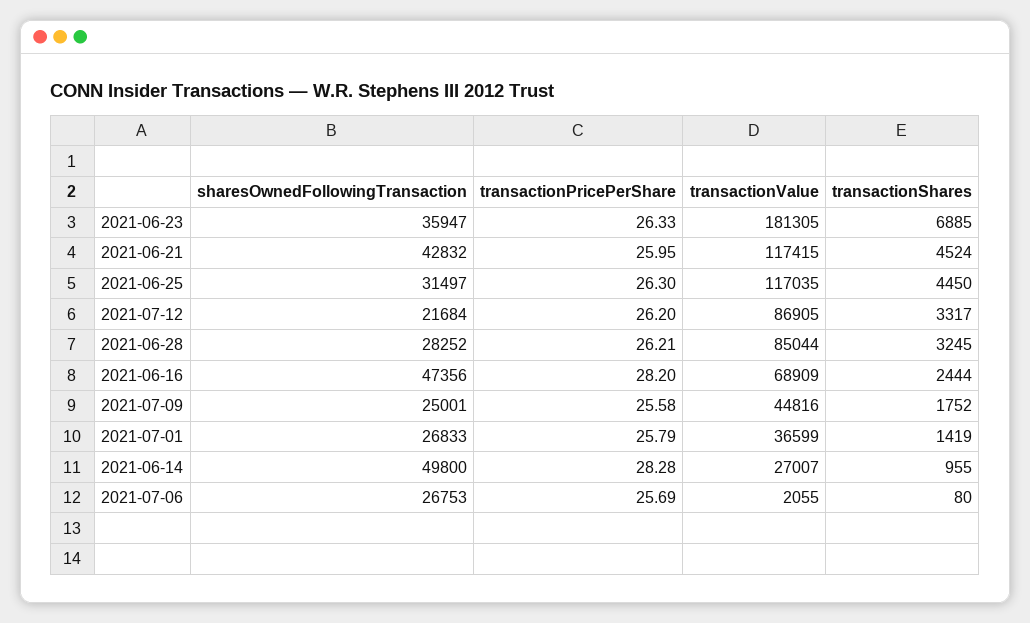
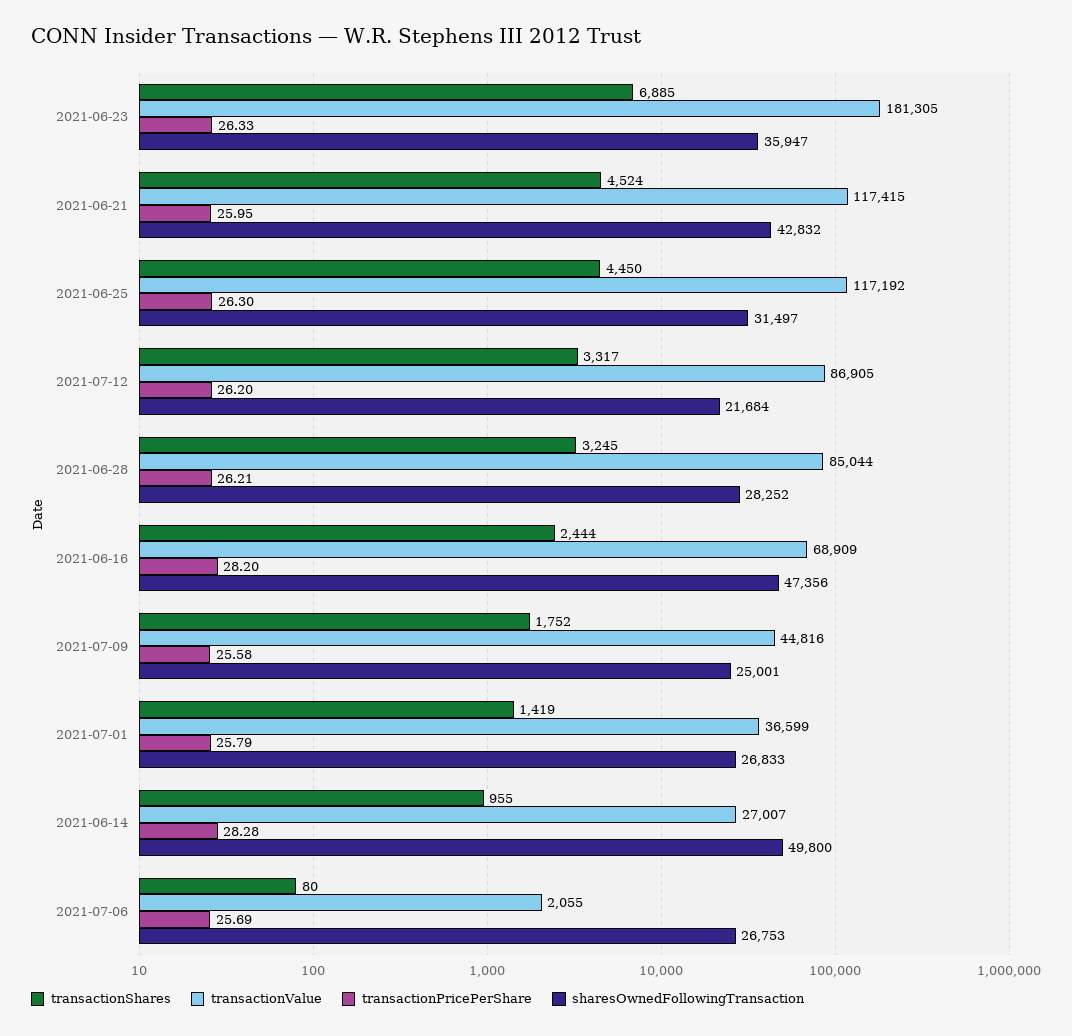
  {
    "sharesOwnedFollowingTransaction": {
      "2021-06-23": 35947,
      "2021-06-21": 42832,
      "2021-06-25": 31497,
      "2021-07-12": 21684,
      "2021-06-28": 28252,
      "2021-06-16": 47356,
      "2021-07-09": 25001,
      "2021-07-01": 26833,
      "2021-06-14": 49800,
      "2021-07-06": 26753
    },
    "transactionPricePerShare": {
      "2021-06-23": 26.33,
      "2021-06-21": 25.95,
      "2021-06-25": 26.3,
      "2021-07-12": 26.2,
      "2021-06-28": 26.21,
      "2021-06-16": 28.2,
      "2021-07-09": 25.58,
      "2021-07-01": 25.79,
      "2021-06-14": 28.28,
      "2021-07-06": 25.69
    },
    "transactionValue": {
      "2021-06-23": 181305,
      "2021-06-21": 117415,
-     "2021-06-25": 117035,
+     "2021-06-25": 117192,
      "2021-07-12": 86905,
      "2021-06-28": 85044,
      "2021-06-16": 68909,
      "2021-07-09": 44816,
      "2021-07-01": 36599,
      "2021-06-14": 27007,
      "2021-07-06": 2055
    },
    "transactionShares": {
      "2021-06-23": 6885,
      "2021-06-21": 4524,
      "2021-06-25": 4450,
      "2021-07-12": 3317,
      "2021-06-28": 3245,
      "2021-06-16": 2444,
      "2021-07-09": 1752,
      "2021-07-01": 1419,
      "2021-06-14": 955,
      "2021-07-06": 80
    }
  }

